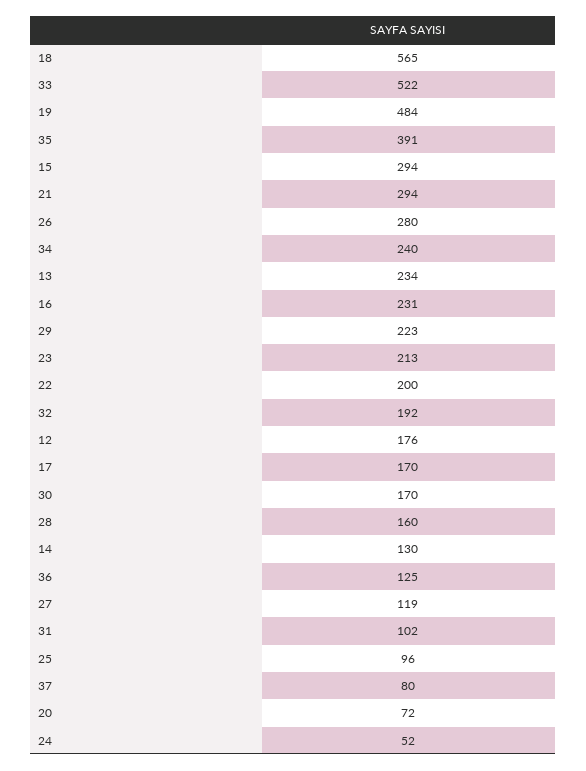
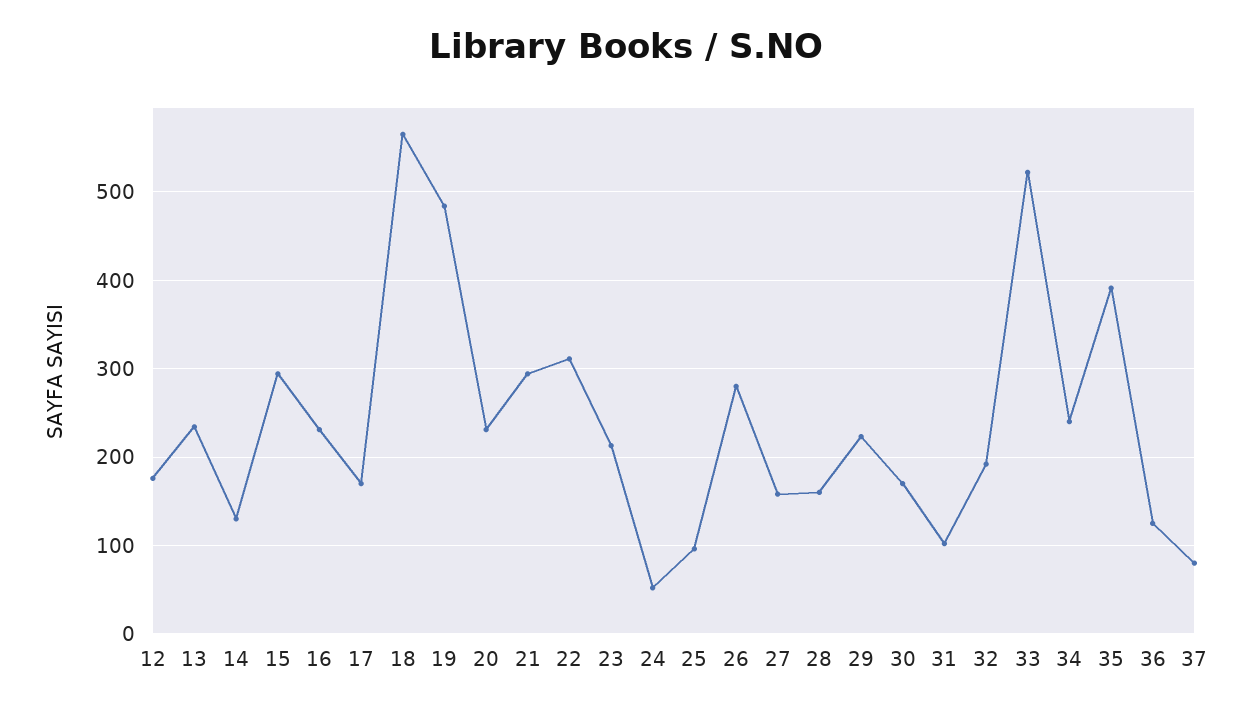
  {
    "18": 565,
    "33": 522,
    "19": 484,
    "35": 391,
    "15": 294,
    "21": 294,
    "26": 280,
    "34": 240,
    "13": 234,
    "16": 231,
    "29": 223,
    "23": 213,
-   "22": 200,
+   "22": 310,
    "32": 192,
    "12": 176,
    "17": 170,
    "30": 170,
    "28": 160,
    "14": 130,
    "36": 125,
-   "27": 119,
+   "27": 160,
    "31": 102,
    "25": 96,
    "37": 80,
-   "20": 72,
+   "20": 230,
    "24": 52
  }

